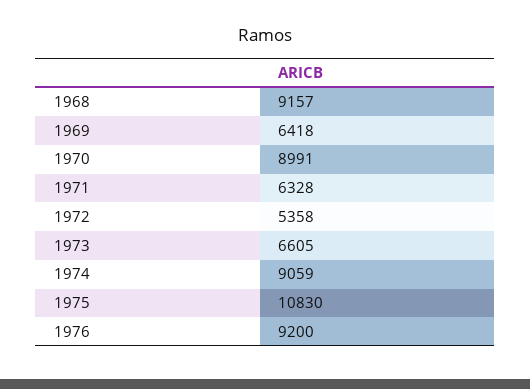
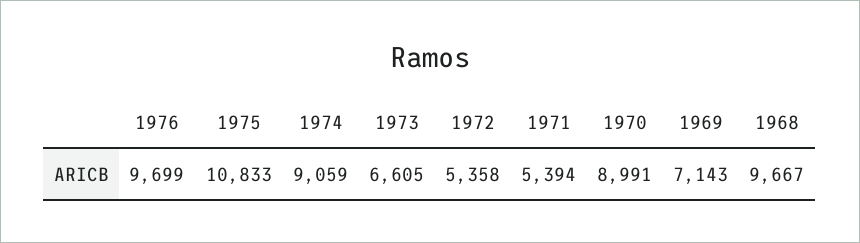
  {
-   "1968": 9157,
+   "1968": 9667,
-   "1969": 6418,
+   "1969": 7143,
    "1970": 8991,
-   "1971": 6328,
+   "1971": 5394,
    "1972": 5358,
    "1973": 6605,
    "1974": 9059,
-   "1975": 10830,
+   "1975": 10833,
-   "1976": 9200
+   "1976": 9699
  }

